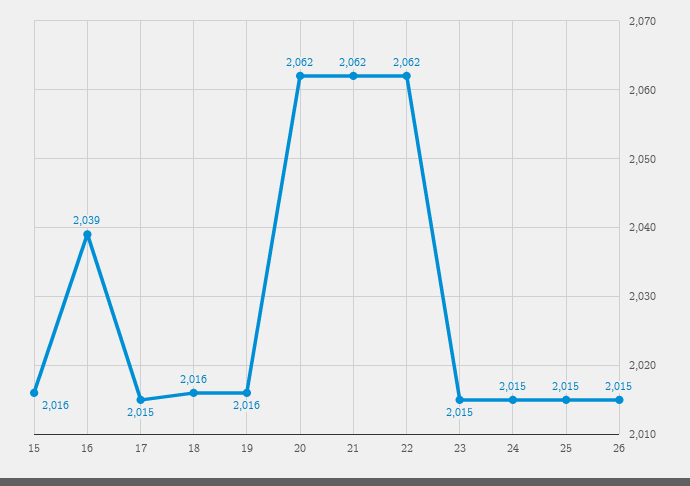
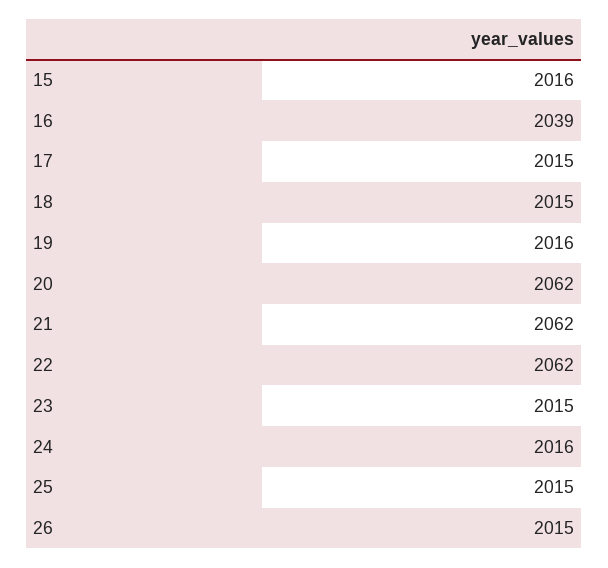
  {
    "15": 2016,
    "16": 2039,
    "17": 2015,
-   "18": 2016,
+   "18": 2015,
    "19": 2016,
    "20": 2062,
    "21": 2062,
    "22": 2062,
    "23": 2015,
-   "24": 2015,
+   "24": 2016,
    "25": 2015,
    "26": 2015
  }

